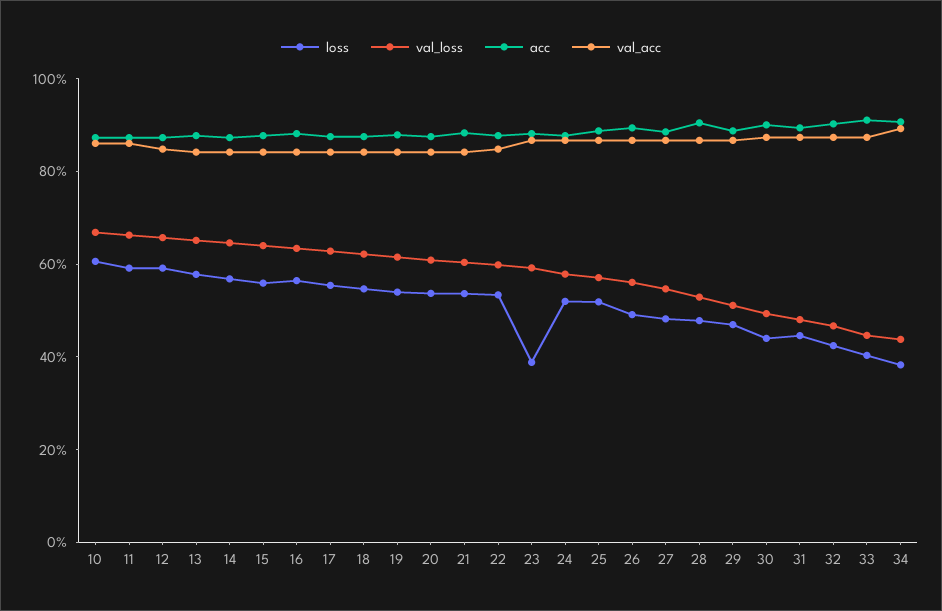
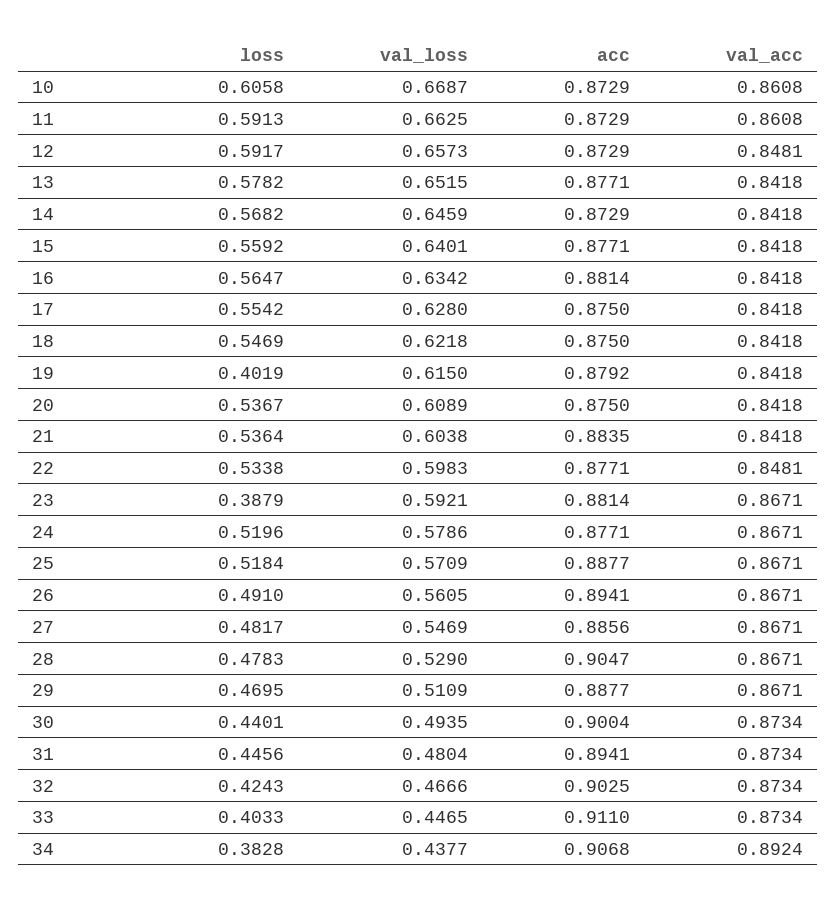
  {
    "loss": {
      "10": 0.6058,
      "11": 0.5913,
      "12": 0.5917,
      "13": 0.5782,
      "14": 0.5682,
      "15": 0.5592,
      "16": 0.5647,
      "17": 0.5542,
      "18": 0.5469,
-     "19": 0.55,
+     "19": 0.4019,
      "20": 0.5367,
      "21": 0.5364,
      "22": 0.5338,
      "23": 0.3879,
      "24": 0.5196,
      "25": 0.5184,
      "26": 0.491,
      "27": 0.4817,
      "28": 0.4783,
      "29": 0.4695,
      "30": 0.4401,
      "31": 0.4456,
      "32": 0.4243,
      "33": 0.4033,
      "34": 0.3828
    },
    "val_loss": {
      "10": 0.6687,
      "11": 0.6625,
      "12": 0.6573,
      "13": 0.6515,
      "14": 0.6459,
      "15": 0.6401,
      "16": 0.6342,
      "17": 0.628,
      "18": 0.6218,
      "19": 0.615,
      "20": 0.6089,
      "21": 0.6038,
      "22": 0.5983,
      "23": 0.5921,
      "24": 0.5786,
      "25": 0.5709,
      "26": 0.5605,
      "27": 0.5469,
      "28": 0.529,
      "29": 0.5109,
      "30": 0.4935,
      "31": 0.4804,
      "32": 0.4666,
      "33": 0.4465,
      "34": 0.4377
    },
    "acc": {
      "10": 0.8729,
      "11": 0.8729,
      "12": 0.8729,
      "13": 0.8771,
      "14": 0.8729,
      "15": 0.8771,
      "16": 0.8814,
      "17": 0.875,
      "18": 0.875,
      "19": 0.8792,
      "20": 0.875,
      "21": 0.8835,
      "22": 0.8771,
      "23": 0.8814,
      "24": 0.8771,
      "25": 0.8877,
      "26": 0.8941,
      "27": 0.8856,
      "28": 0.9047,
      "29": 0.8877,
      "30": 0.9004,
      "31": 0.8941,
      "32": 0.9025,
      "33": 0.911,
      "34": 0.9068
    },
    "val_acc": {
      "10": 0.8608,
      "11": 0.8608,
      "12": 0.8481,
      "13": 0.8418,
      "14": 0.8418,
      "15": 0.8418,
      "16": 0.8418,
      "17": 0.8418,
      "18": 0.8418,
      "19": 0.8418,
      "20": 0.8418,
      "21": 0.8418,
      "22": 0.8481,
      "23": 0.8671,
      "24": 0.8671,
      "25": 0.8671,
      "26": 0.8671,
      "27": 0.8671,
      "28": 0.8671,
      "29": 0.8671,
      "30": 0.8734,
      "31": 0.8734,
      "32": 0.8734,
      "33": 0.8734,
      "34": 0.8924
    }
  }

